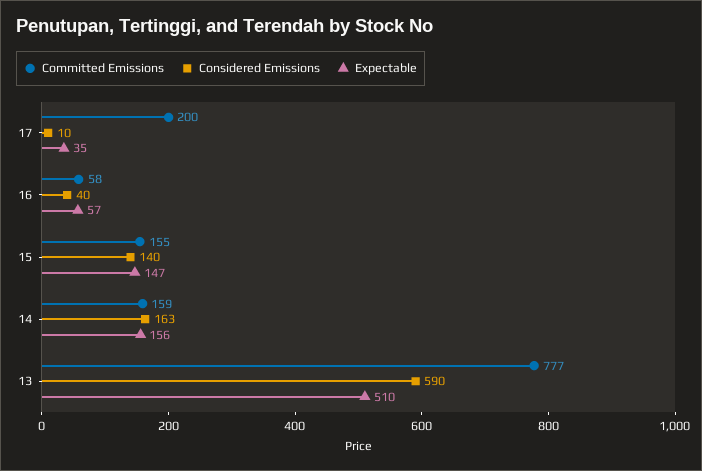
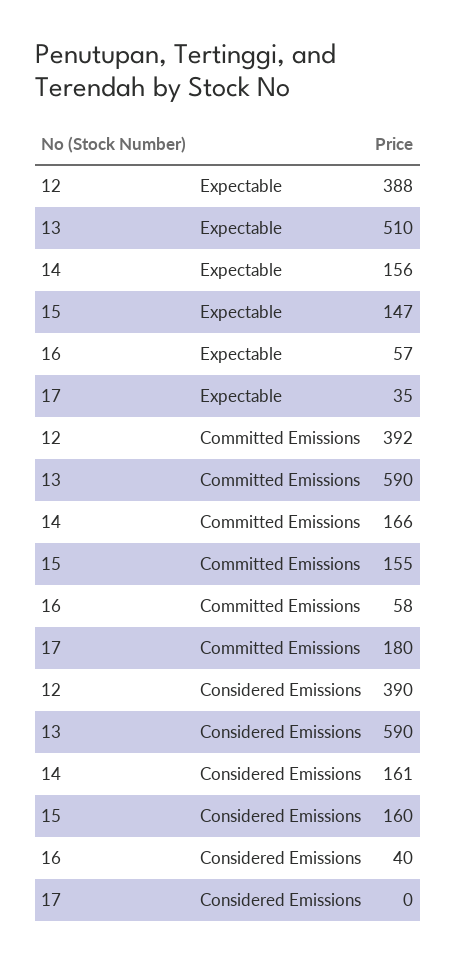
  {
    "Committed Emissions": {
-     "17": 200,
+     "17": 180,
      "16": 58,
      "15": 155,
-     "14": 159,
+     "14": 166,
-     "13": 777
+     "13": 590,
+     "12": 392
    },
    "Considered Emissions": {
-     "17": 10,
+     "17": 0,
      "16": 40,
-     "15": 140,
+     "15": 160,
-     "14": 163,
+     "14": 161,
-     "13": 590
+     "13": 590,
+     "12": 390
    },
    "Expectable": {
      "17": 35,
      "16": 57,
      "15": 147,
      "14": 156,
-     "13": 510
+     "13": 510,
+     "12": 388
    }
  }

